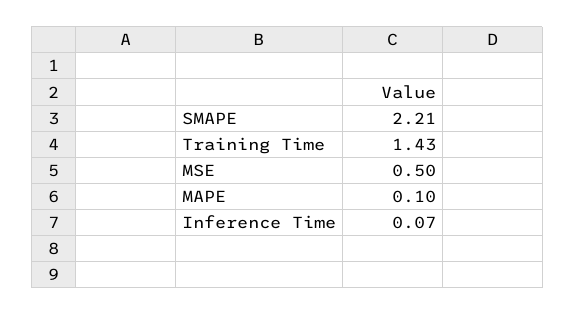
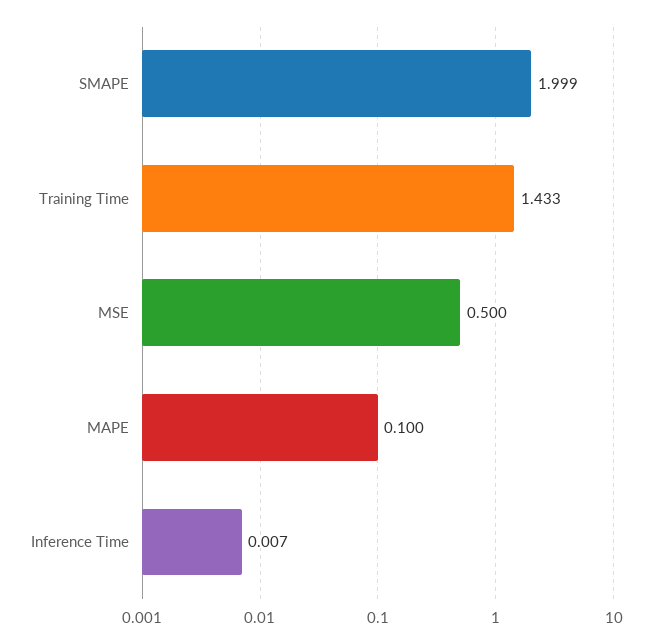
  {
-   "SMAPE": 2.21,
+   "SMAPE": 1.999,
    "Training Time": 1.433,
    "MSE": 0.5,
    "MAPE": 0.1,
-   "Inference Time": 0.07
+   "Inference Time": 0.007
  }

